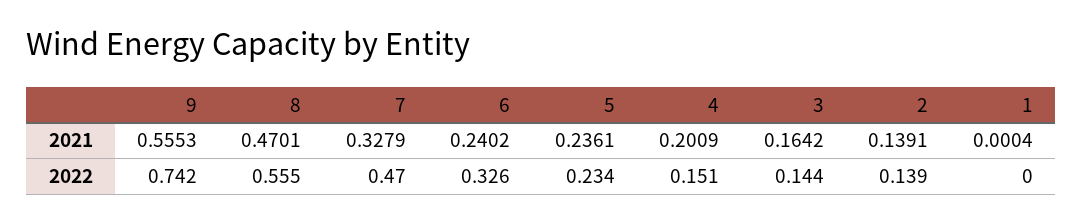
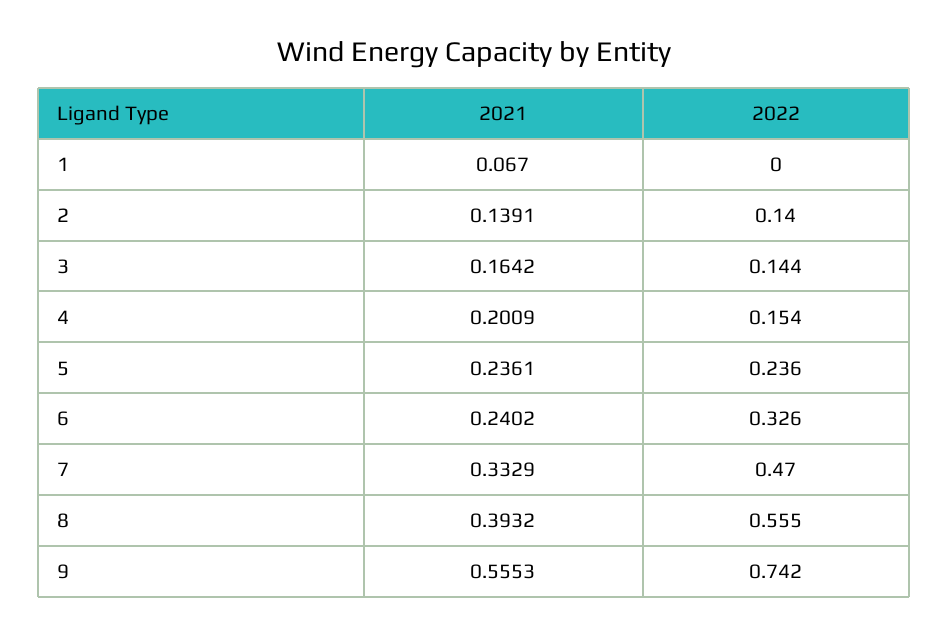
  {
    "9": {
      "2021": 0.5553,
      "2022": 0.742
    },
    "8": {
-     "2021": 0.4701,
+     "2021": 0.3932,
      "2022": 0.555
    },
    "7": {
-     "2021": 0.3279,
+     "2021": 0.3329,
      "2022": 0.47
    },
    "6": {
      "2021": 0.2402,
      "2022": 0.326
    },
    "5": {
      "2021": 0.2361,
-     "2022": 0.234
+     "2022": 0.236
    },
    "4": {
      "2021": 0.2009,
-     "2022": 0.151
+     "2022": 0.154
    },
    "3": {
      "2021": 0.1642,
      "2022": 0.144
    },
    "2": {
      "2021": 0.1391,
-     "2022": 0.139
+     "2022": 0.14
    },
    "1": {
-     "2021": 0.0004,
+     "2021": 0.067,
      "2022": 0
    }
  }

